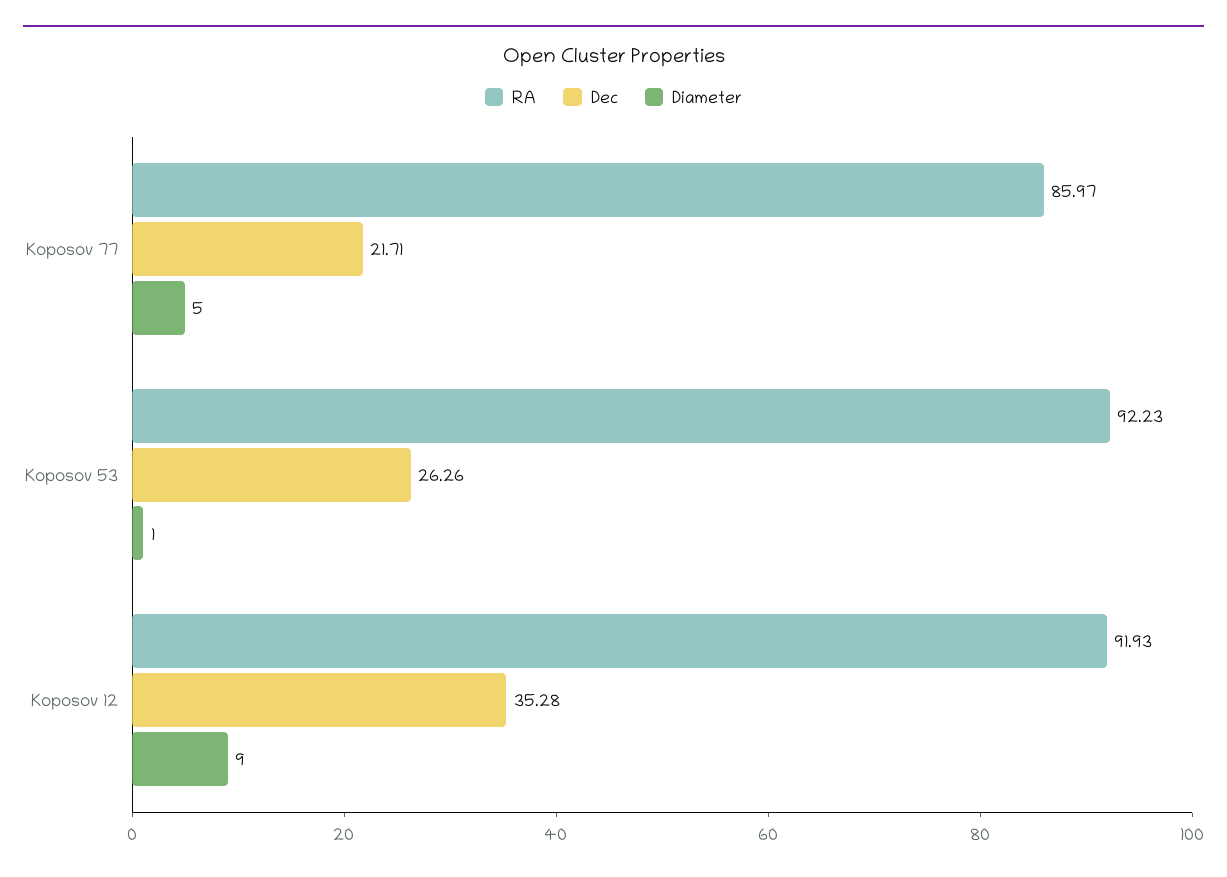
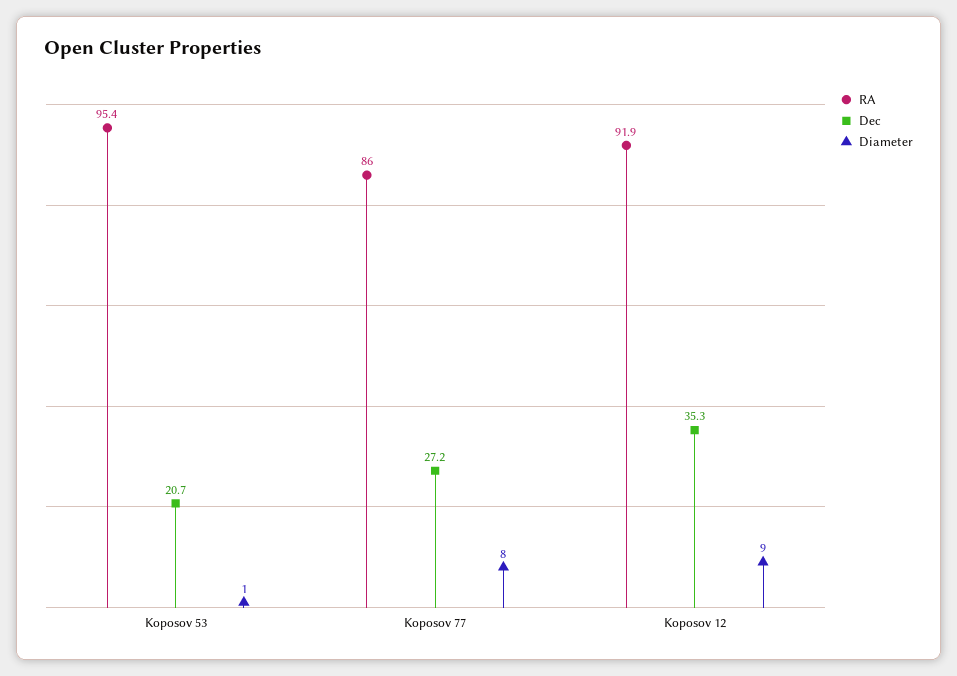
  {
    "RA": {
      "Koposov 77": 85.97,
-     "Koposov 53": 92.23,
+     "Koposov 53": 95.4,
      "Koposov 12": 91.93
    },
    "Dec": {
-     "Koposov 77": 21.71,
+     "Koposov 77": 27.2,
-     "Koposov 53": 26.26,
+     "Koposov 53": 20.7,
      "Koposov 12": 35.28
    },
    "Diameter": {
-     "Koposov 77": 5,
+     "Koposov 77": 8,
      "Koposov 53": 1,
      "Koposov 12": 9
    }
  }

